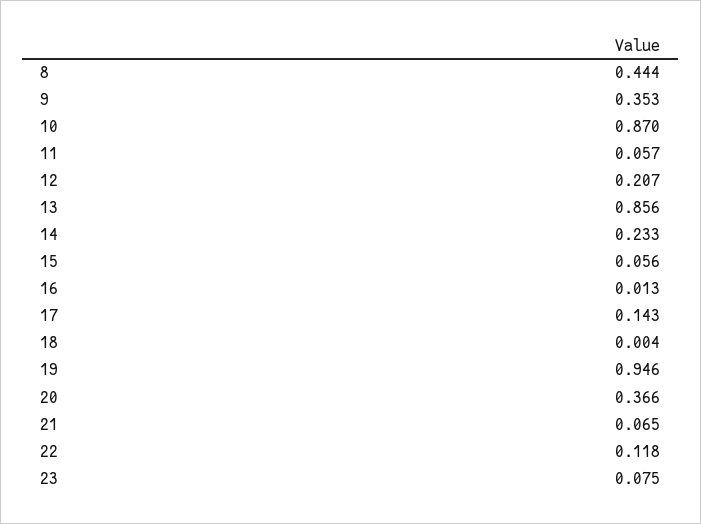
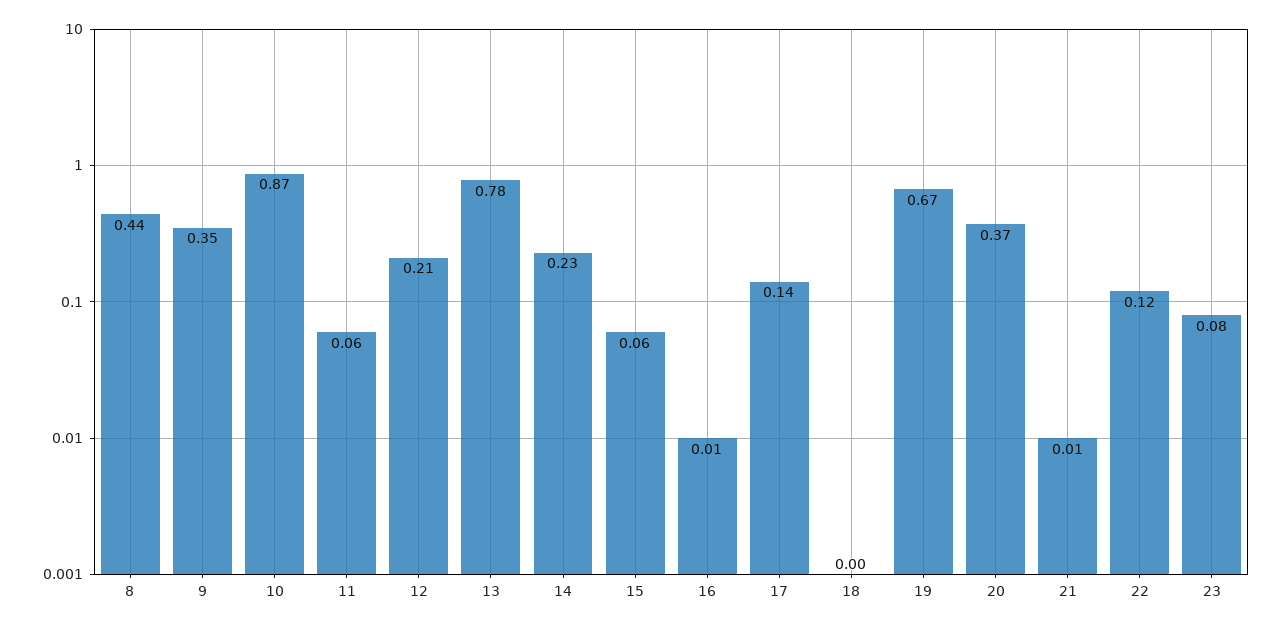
  {
    "8": 0.444,
    "9": 0.353,
    "10": 0.87,
    "11": 0.057,
    "12": 0.207,
-   "13": 0.856,
+   "13": 0.78,
    "14": 0.233,
    "15": 0.056,
    "16": 0.013,
    "17": 0.143,
    "18": 0.004,
-   "19": 0.946,
+   "19": 0.67,
    "20": 0.366,
-   "21": 0.065,
+   "21": 0.01,
    "22": 0.118,
    "23": 0.075
  }

